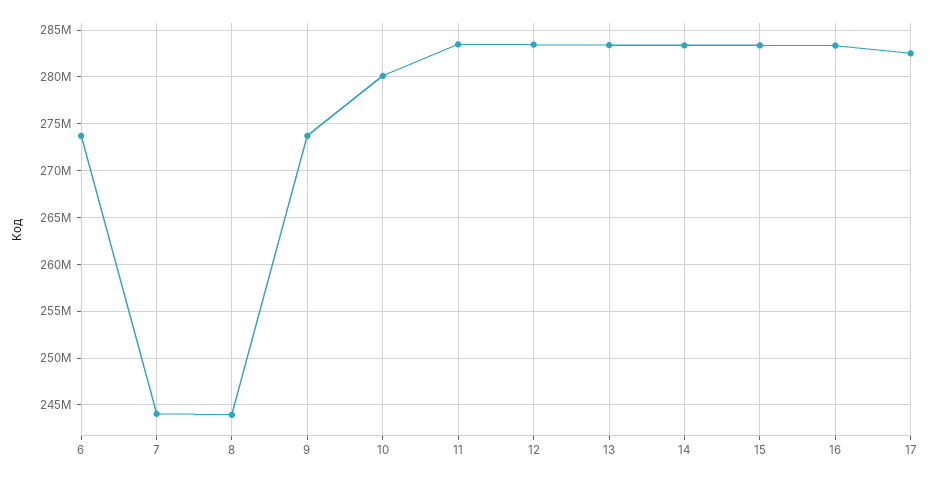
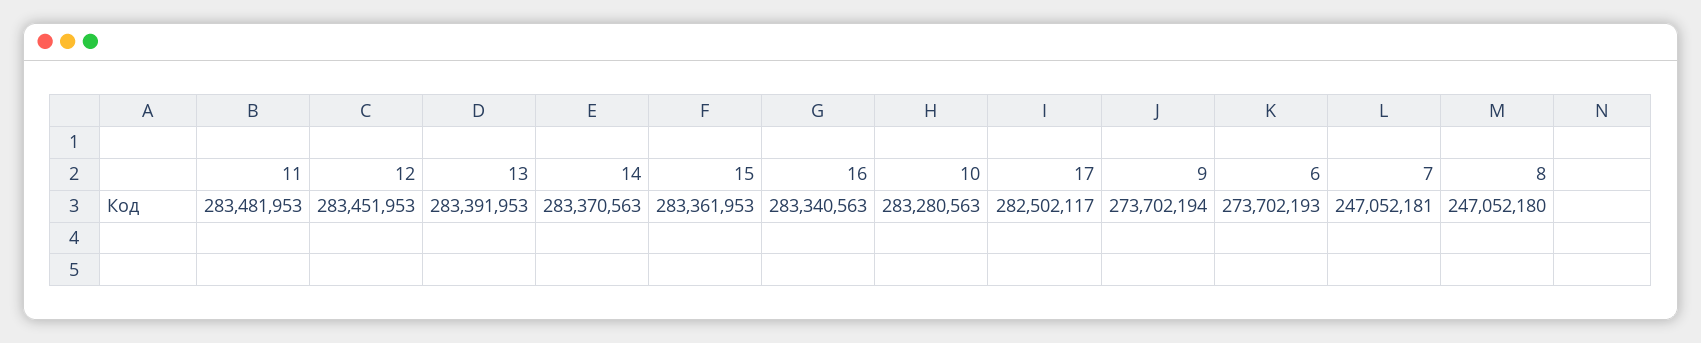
  {
    "6": 273702193,
-   "7": 244000000,
+   "7": 247052181,
-   "8": 244000000,
+   "8": 247052180,
    "9": 273702194,
-   "10": 280000000,
+   "10": 283280563,
    "11": 283481953,
    "12": 283451953,
    "13": 283391953,
    "14": 283370563,
    "15": 283361953,
    "16": 283340563,
    "17": 282502117
  }

